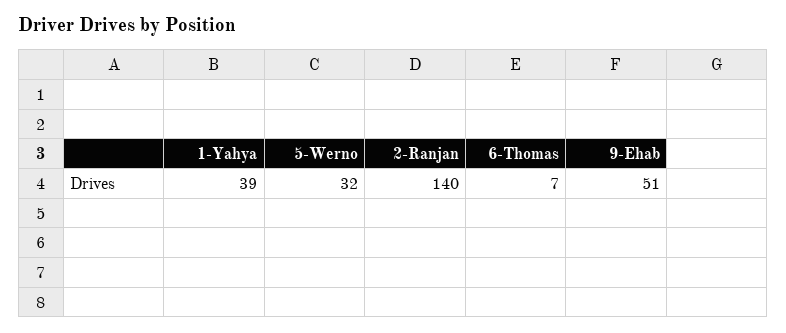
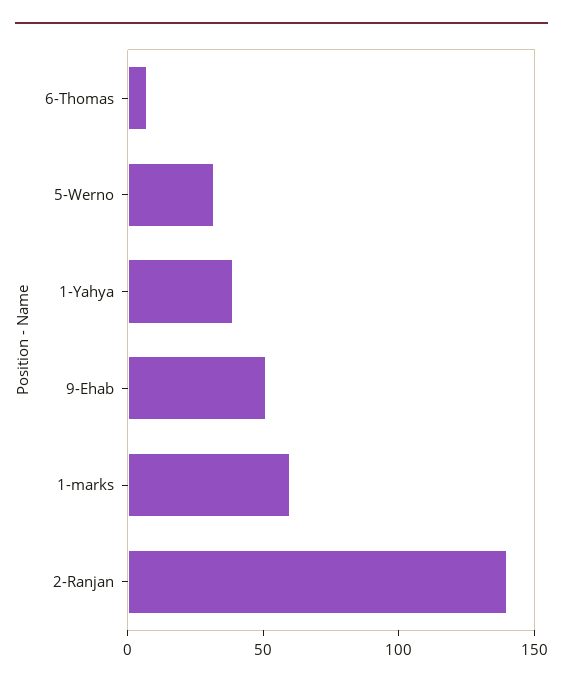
  {
    "1-Yahya": 39,
    "5-Werno": 32,
    "2-Ranjan": 140,
    "6-Thomas": 7,
-   "9-Ehab": 51
+   "9-Ehab": 51,
+   "1-marks": 60
  }

